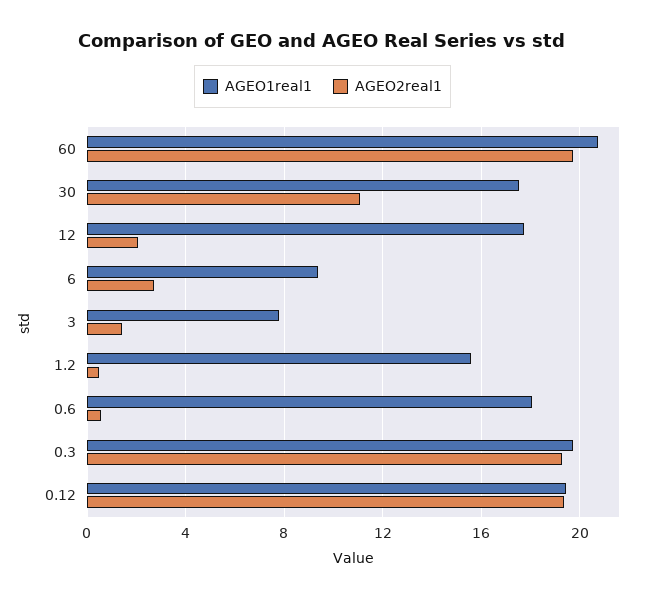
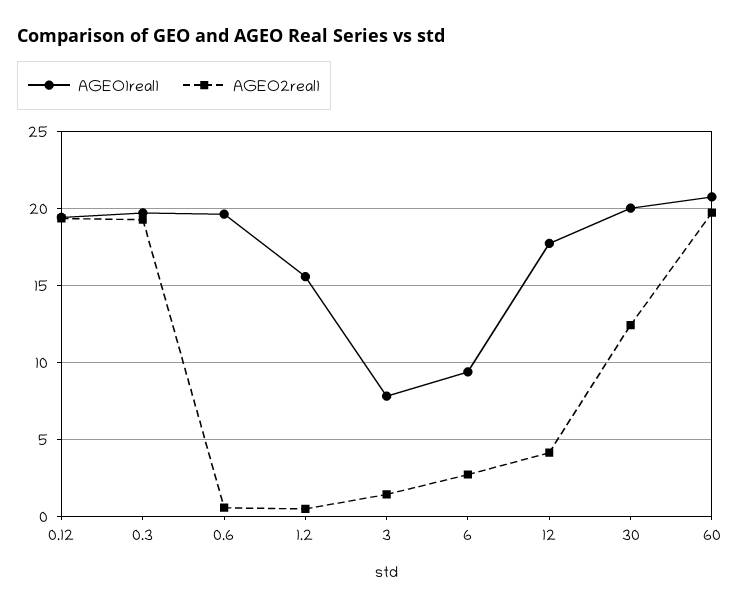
  {
    "AGEO1real1": {
      "60": 21,
-     "30": 17.5,
+     "30": 20,
      "12": 17.5,
      "6": 9.5,
      "3": 8,
      "1.2": 15.5,
-     "0.6": 18,
+     "0.6": 19.5,
      "0.3": 19.5,
      "0.12": 19.5
    },
    "AGEO2real1": {
      "60": 19.5,
-     "30": 11,
+     "30": 12.5,
-     "12": 2,
+     "12": 4,
      "6": 2.5,
      "3": 1.5,
      "1.2": 0.5,
      "0.6": 0.5,
      "0.3": 19.5,
      "0.12": 19.5
    }
  }

